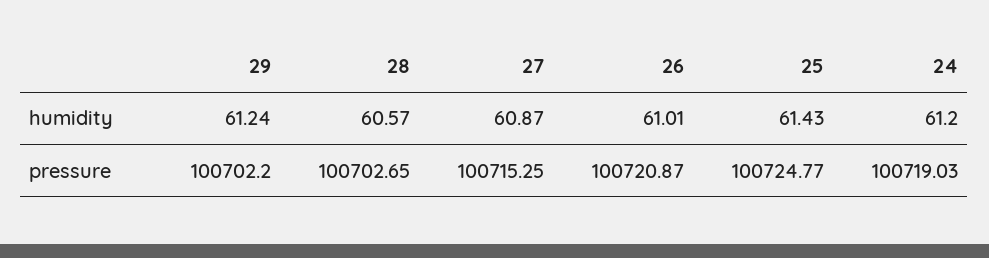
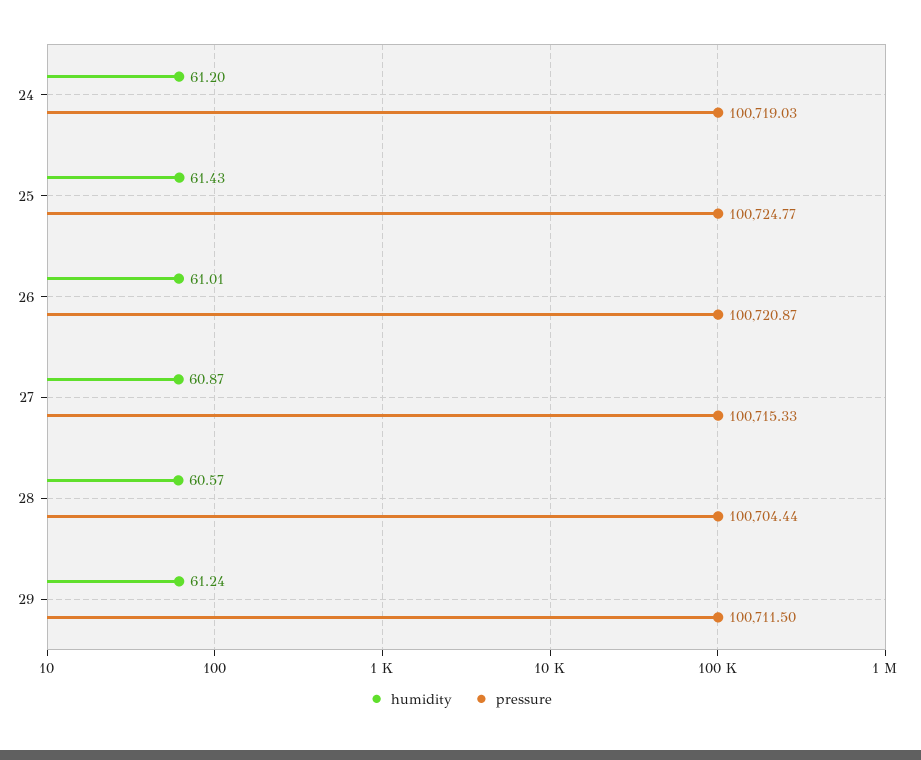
  {
    "humidity": {
      "29": 61.24,
      "28": 60.57,
      "27": 60.87,
      "26": 61.01,
      "25": 61.43,
      "24": 61.2
    },
    "pressure": {
-     "29": 100702.2,
+     "29": 100711.5,
-     "28": 100702.65,
+     "28": 100704.44,
-     "27": 100715.25,
+     "27": 100715.33,
      "26": 100720.87,
      "25": 100724.77,
      "24": 100719.03
    }
  }

